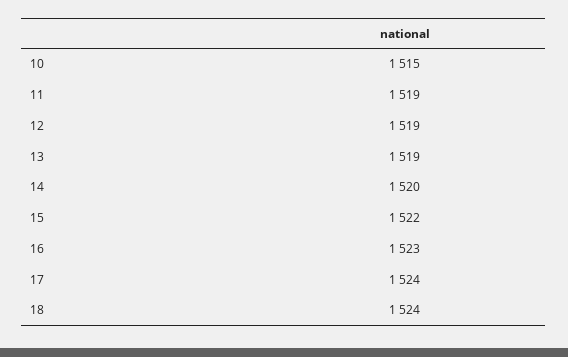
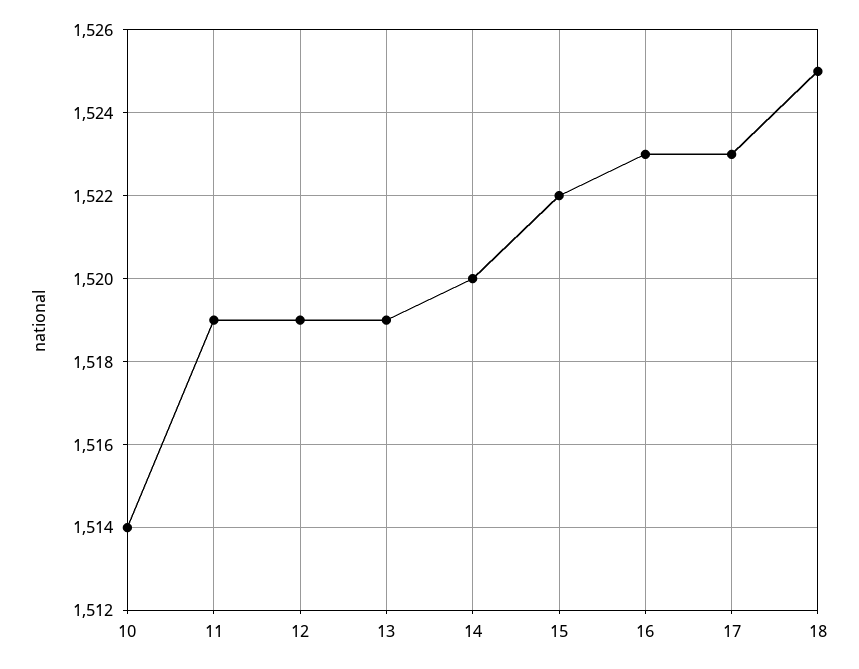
  {
-   "10": 1515,
+   "10": 1514,
    "11": 1519,
    "12": 1519,
    "13": 1519,
    "14": 1520,
    "15": 1522,
    "16": 1523,
-   "17": 1524,
+   "17": 1523,
-   "18": 1524
+   "18": 1525
  }

